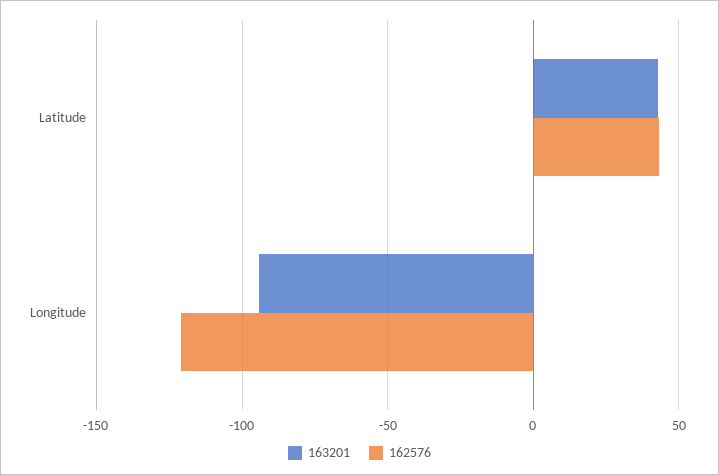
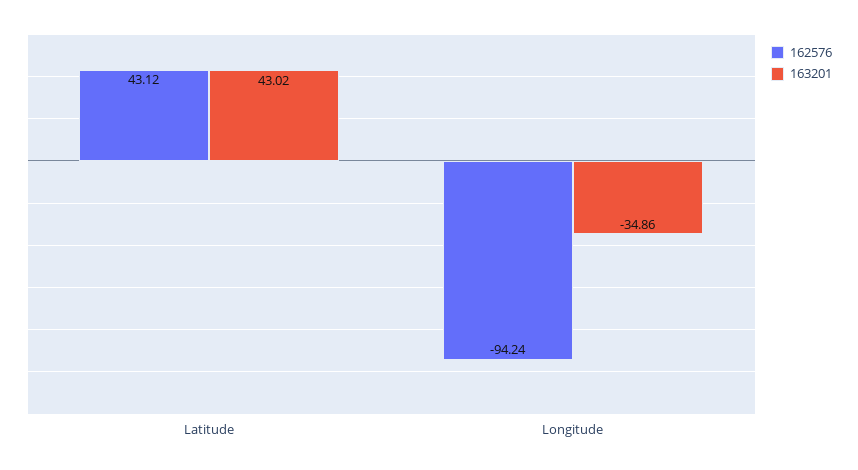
  {
    "163201": {
      "Latitude": 43.02,
-     "Longitude": -95
+     "Longitude": -34.86
    },
    "162576": {
      "Latitude": 43.12,
-     "Longitude": -120
+     "Longitude": -94.24
    }
  }

